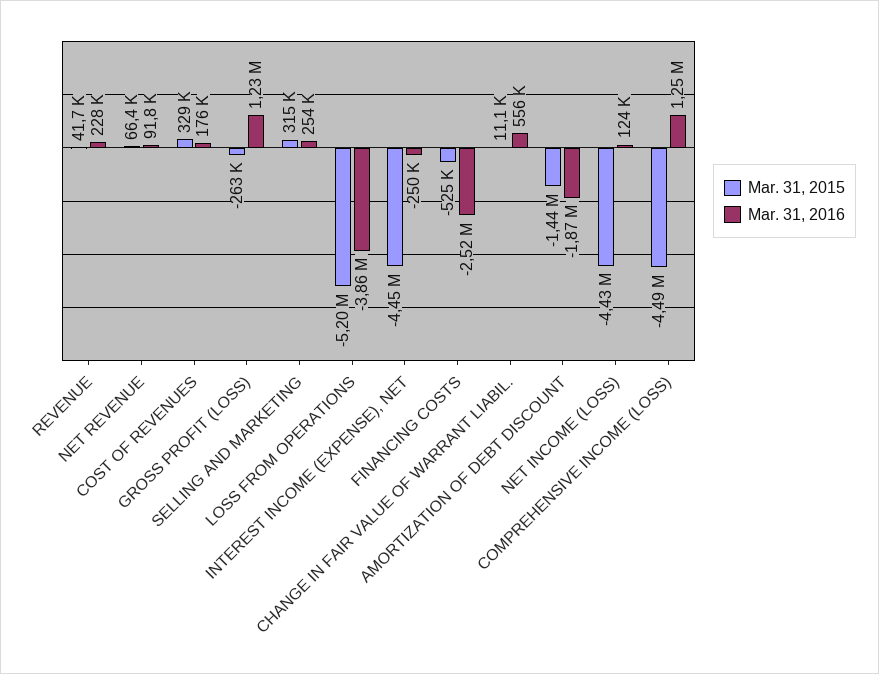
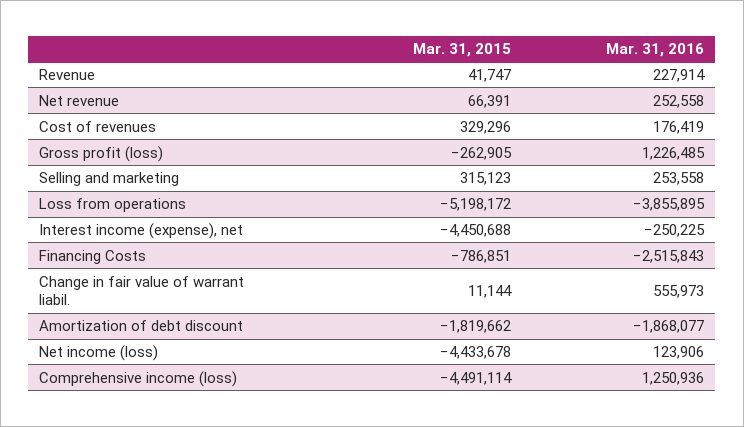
  {
    "Mar. 31, 2015": {
      "REVENUE": 41747,
      "NET REVENUE": 66391,
      "COST OF REVENUES": 329296,
      "GROSS PROFIT (LOSS)": -262905,
      "SELLING AND MARKETING": 315123,
      "LOSS FROM OPERATIONS": -5198172,
      "INTEREST INCOME (EXPENSE), NET": -4450688,
-     "FINANCING COSTS": -525000,
+     "FINANCING COSTS": -786851,
      "CHANGE IN FAIR VALUE OF WARRANT LIABIL.": 11144,
-     "AMORTIZATION OF DEBT DISCOUNT": -1440000,
+     "AMORTIZATION OF DEBT DISCOUNT": -1819662,
      "NET INCOME (LOSS)": -4433678,
      "COMPREHENSIVE INCOME (LOSS)": -4491114
    },
    "Mar. 31, 2016": {
      "REVENUE": 227914,
-     "NET REVENUE": 91800,
+     "NET REVENUE": 252558,
      "COST OF REVENUES": 176419,
      "GROSS PROFIT (LOSS)": 1226485,
      "SELLING AND MARKETING": 253558,
      "LOSS FROM OPERATIONS": -3855895,
      "INTEREST INCOME (EXPENSE), NET": -250225,
      "FINANCING COSTS": -2515843,
      "CHANGE IN FAIR VALUE OF WARRANT LIABIL.": 555973,
      "AMORTIZATION OF DEBT DISCOUNT": -1868077,
      "NET INCOME (LOSS)": 123906,
      "COMPREHENSIVE INCOME (LOSS)": 1250936
    }
  }

